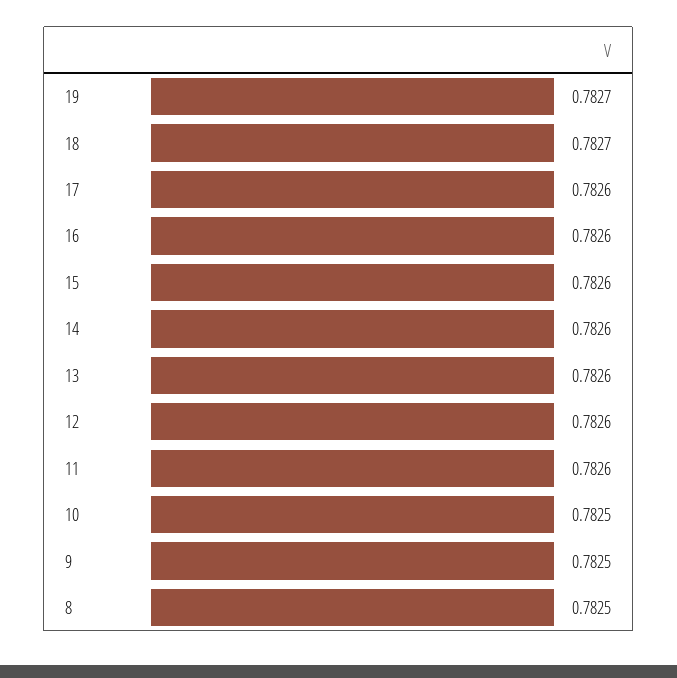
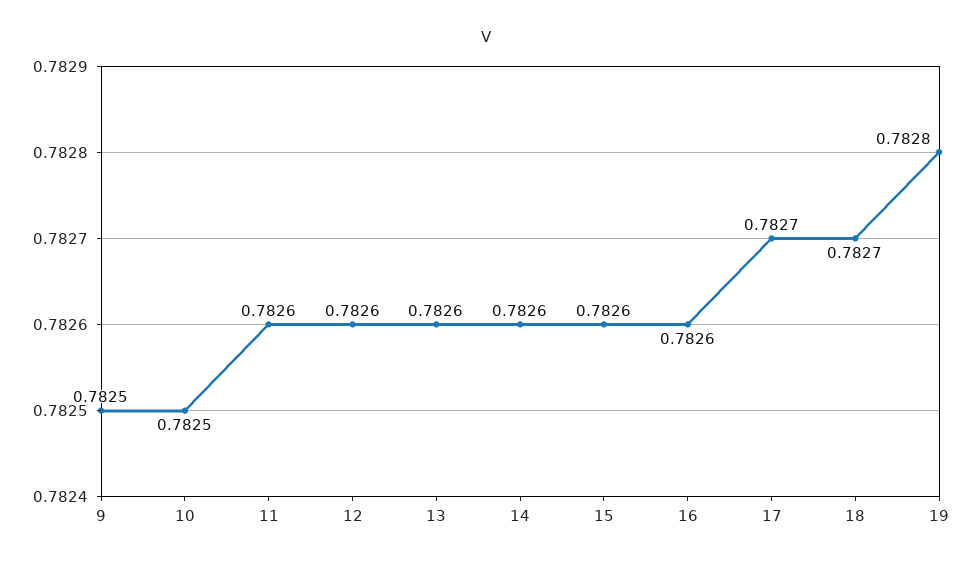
  {
-   "19": 0.7827,
+   "19": 0.7828,
    "18": 0.7827,
-   "17": 0.7826,
+   "17": 0.7827,
    "16": 0.7826,
    "15": 0.7826,
    "14": 0.7826,
    "13": 0.7826,
    "12": 0.7826,
    "11": 0.7826,
    "10": 0.7825,
-   "9": 0.7825,
+   "9": 0.7825
-   "8": 0.7825
  }

